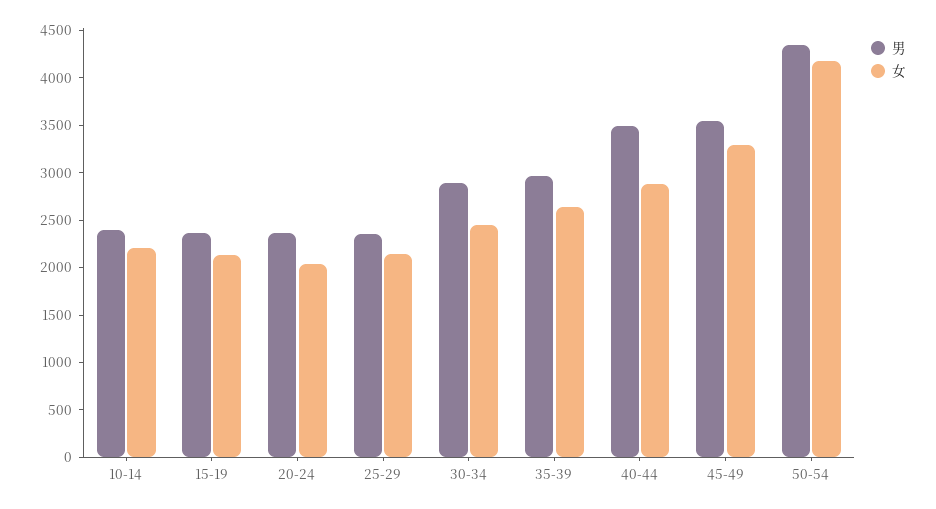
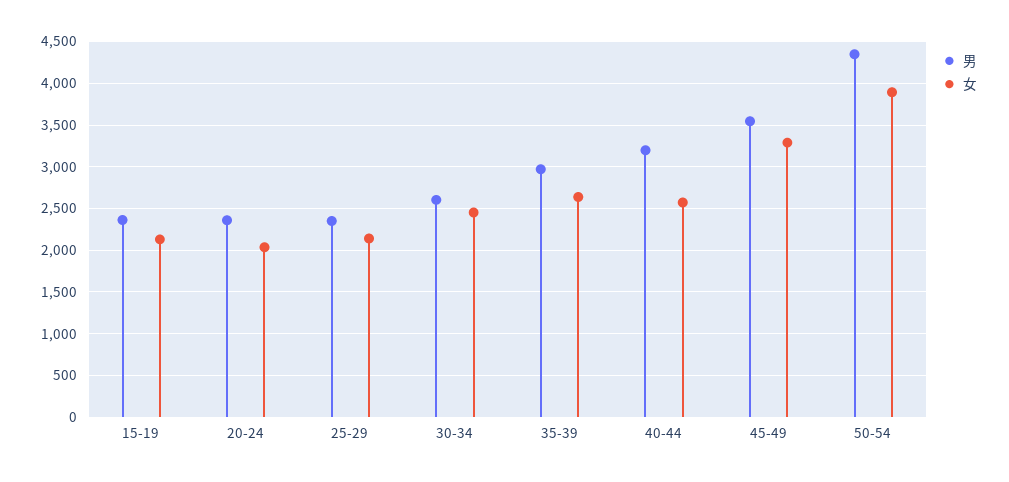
  {
    "男": {
-     "10-14": 2400,
      "15-19": 2400,
      "20-24": 2400,
      "25-29": 2400,
-     "30-34": 2900,
+     "30-34": 2600,
      "35-39": 3000,
-     "40-44": 3500,
+     "40-44": 3200,
      "45-49": 3500,
      "50-54": 4300
    },
    "女": {
-     "10-14": 2200,
      "15-19": 2100,
      "20-24": 2000,
      "25-29": 2100,
      "30-34": 2500,
      "35-39": 2600,
-     "40-44": 2900,
+     "40-44": 2600,
      "45-49": 3300,
-     "50-54": 4200
+     "50-54": 3900
    }
  }

